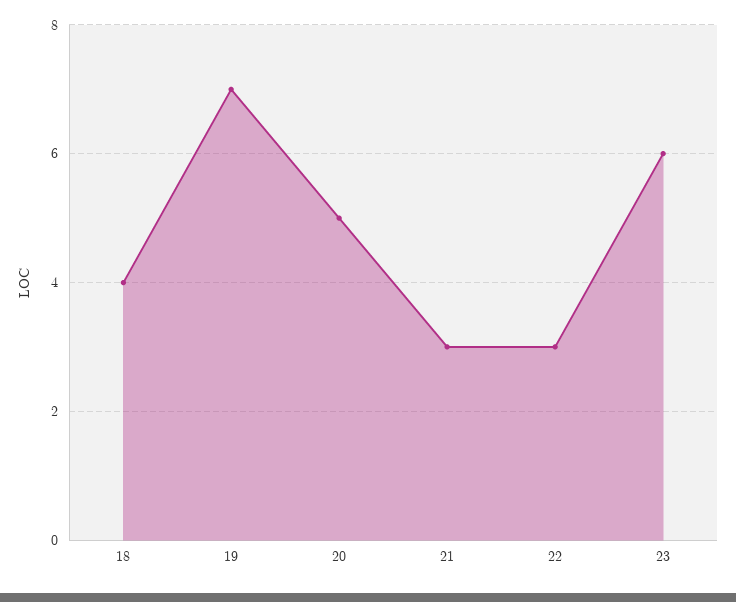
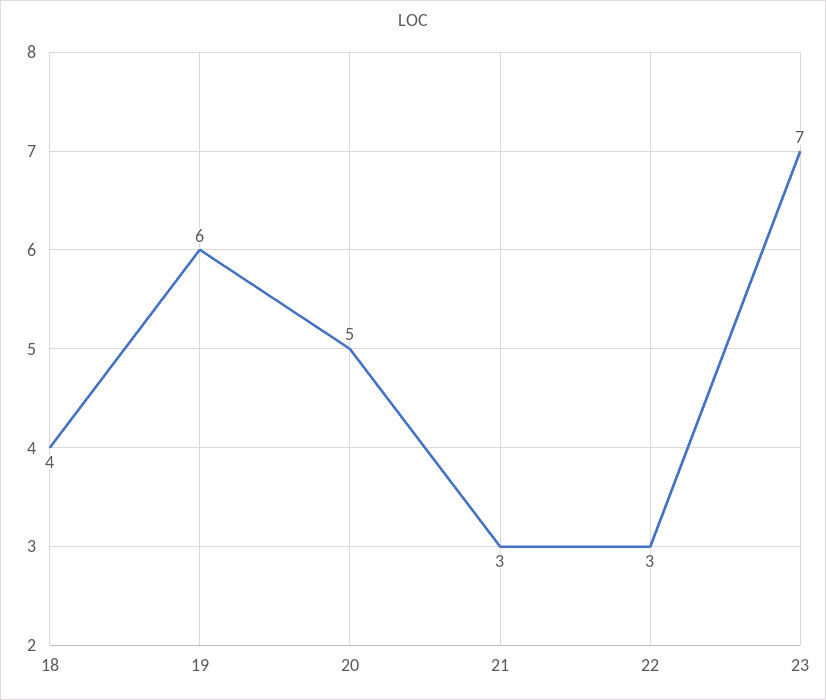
  {
    "18": 4,
-   "19": 7,
+   "19": 6,
    "20": 5,
    "21": 3,
    "22": 3,
-   "23": 6
+   "23": 7
  }

